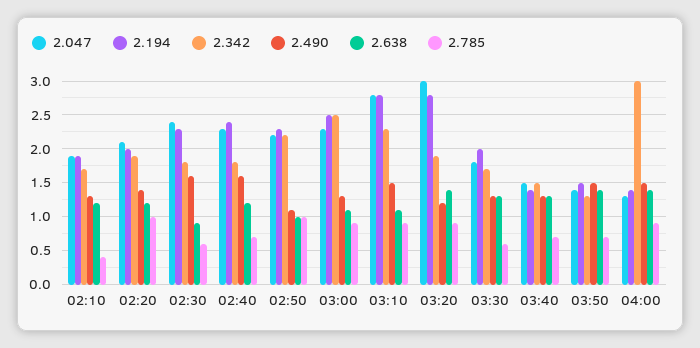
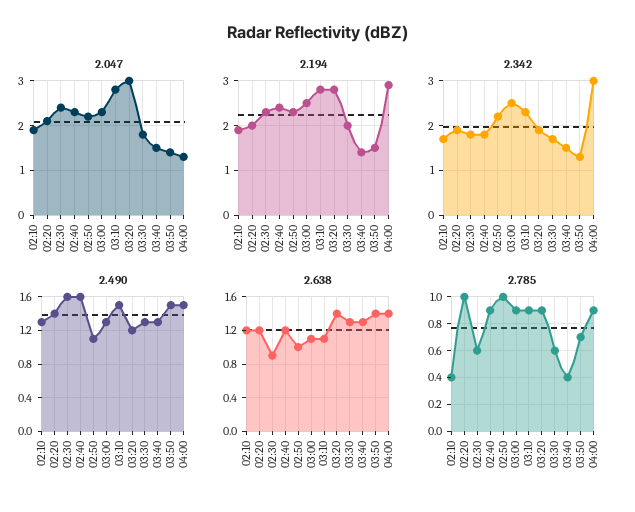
  {
    "2.047": {
      "02:10": 1.9,
      "02:20": 2.1,
      "02:30": 2.4,
      "02:40": 2.3,
      "02:50": 2.2,
      "03:00": 2.3,
      "03:10": 2.8,
      "03:20": 3,
      "03:30": 1.8,
      "03:40": 1.5,
      "03:50": 1.4,
      "04:00": 1.3
    },
    "2.194": {
      "02:10": 1.9,
      "02:20": 2,
      "02:30": 2.3,
      "02:40": 2.4,
      "02:50": 2.3,
      "03:00": 2.5,
      "03:10": 2.8,
      "03:20": 2.8,
      "03:30": 2,
      "03:40": 1.4,
      "03:50": 1.5,
-     "04:00": 1.4
+     "04:00": 3
    },
    "2.342": {
      "02:10": 1.7,
      "02:20": 1.9,
      "02:30": 1.8,
      "02:40": 1.8,
      "02:50": 2.2,
      "03:00": 2.5,
      "03:10": 2.3,
      "03:20": 1.9,
      "03:30": 1.7,
      "03:40": 1.5,
      "03:50": 1.3,
      "04:00": 3
    },
    "2.490": {
      "02:10": 1.3,
      "02:20": 1.4,
      "02:30": 1.6,
      "02:40": 1.6,
      "02:50": 1.1,
      "03:00": 1.3,
      "03:10": 1.5,
      "03:20": 1.2,
      "03:30": 1.3,
      "03:40": 1.3,
      "03:50": 1.5,
      "04:00": 1.5
    },
    "2.638": {
      "02:10": 1.2,
      "02:20": 1.2,
      "02:30": 0.9,
      "02:40": 1.2,
      "02:50": 1,
      "03:00": 1.1,
      "03:10": 1.1,
      "03:20": 1.4,
      "03:30": 1.3,
      "03:40": 1.3,
      "03:50": 1.4,
      "04:00": 1.4
    },
    "2.785": {
      "02:10": 0.4,
      "02:20": 1,
      "02:30": 0.6,
-     "02:40": 0.7,
+     "02:40": 0.9,
      "02:50": 1,
      "03:00": 0.9,
      "03:10": 0.9,
      "03:20": 0.9,
      "03:30": 0.6,
-     "03:40": 0.7,
+     "03:40": 0.4,
      "03:50": 0.7,
      "04:00": 0.9
    }
  }

